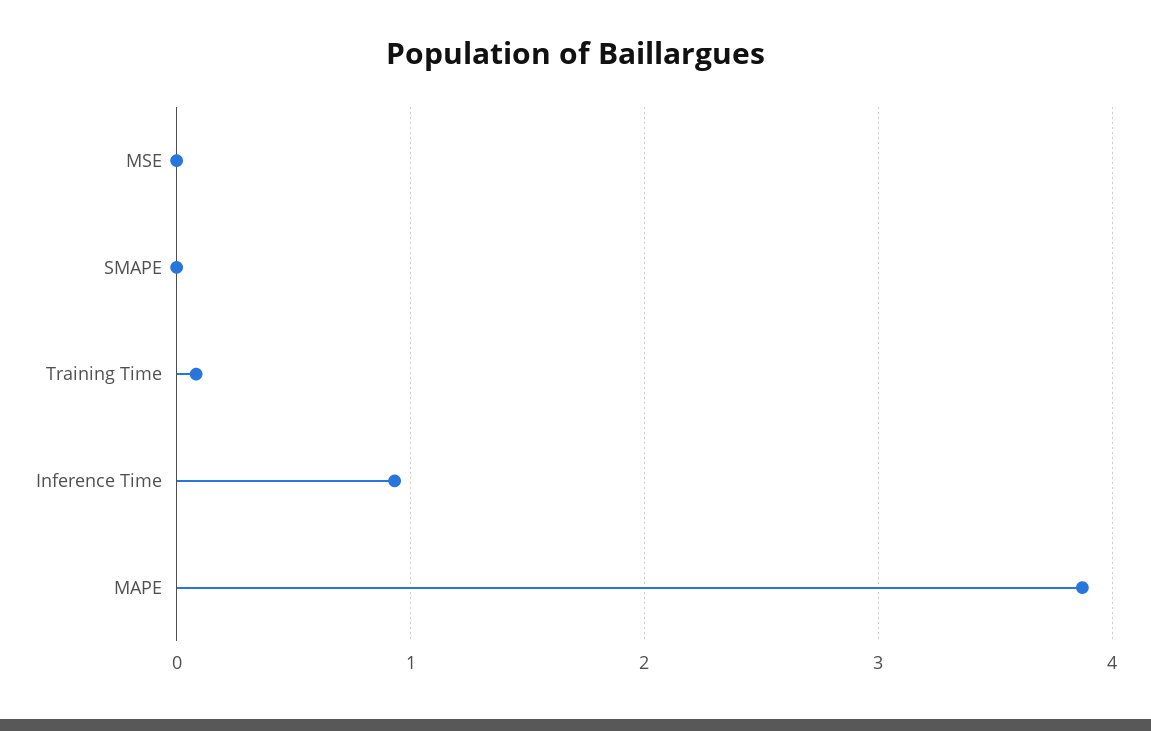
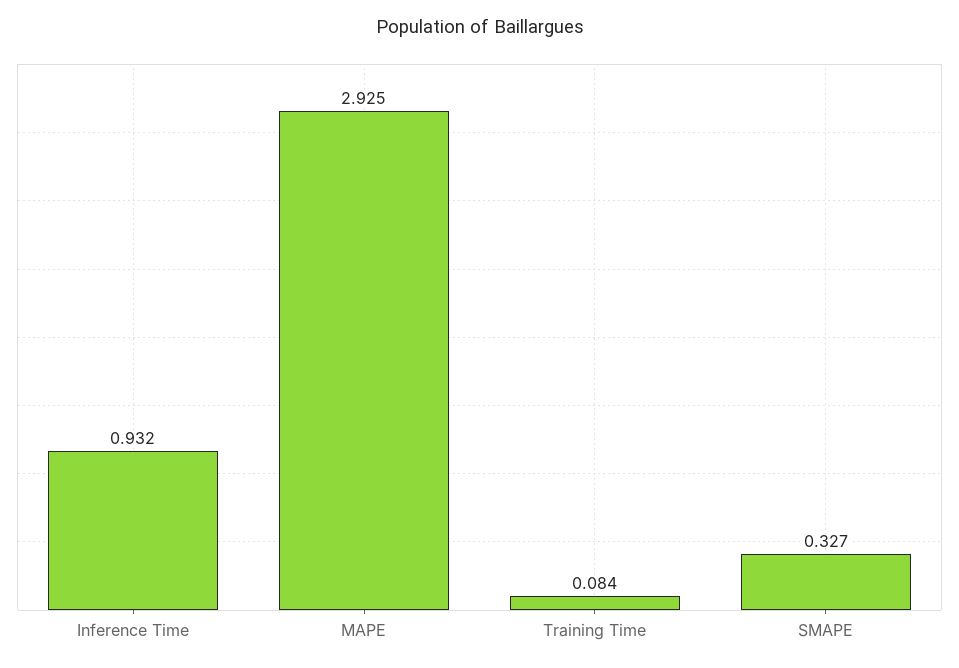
  {
-   "MSE": 0,
-   "SMAPE": 0,
+   "SMAPE": 0.327,
    "Training Time": 0.084,
    "Inference Time": 0.932,
-   "MAPE": 3.9
+   "MAPE": 2.925
  }

